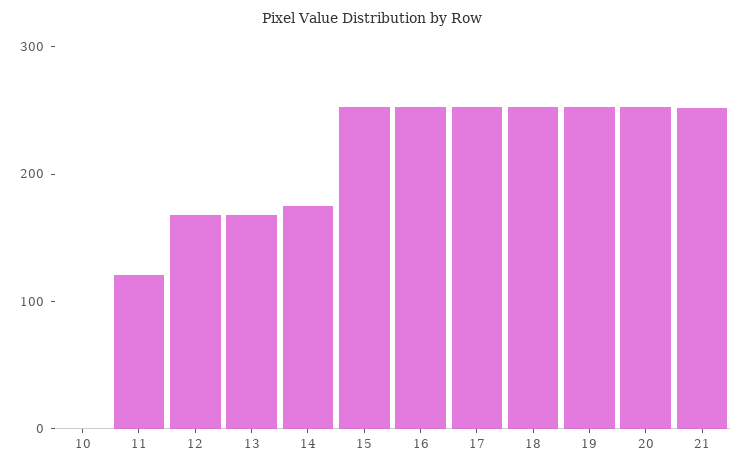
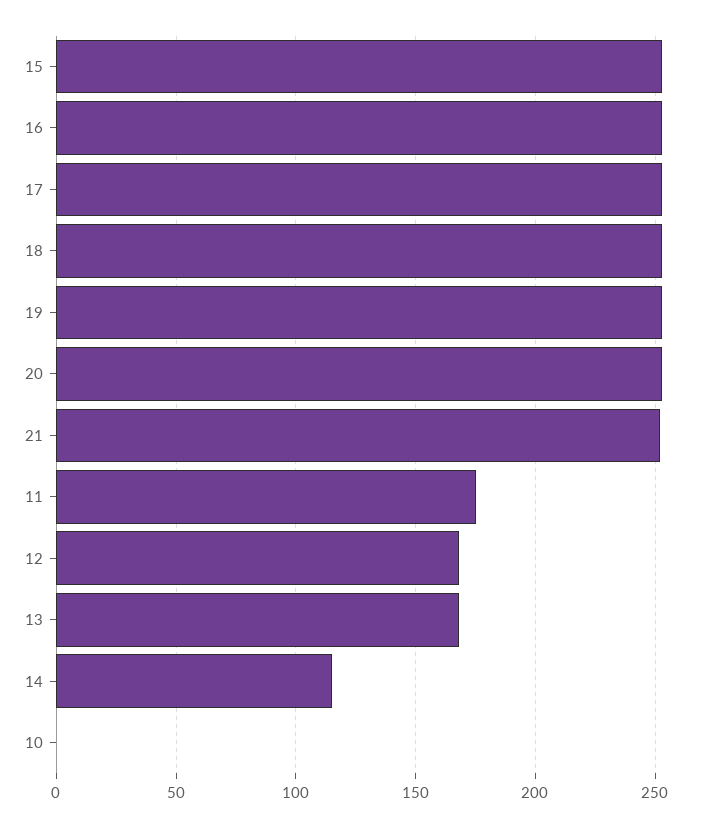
  {
    "10": 0,
-   "11": 120,
+   "11": 175,
    "12": 170,
    "13": 170,
-   "14": 180,
+   "14": 115,
    "15": 255,
    "16": 255,
    "17": 255,
    "18": 255,
    "19": 255,
    "20": 255,
    "21": 250
  }

